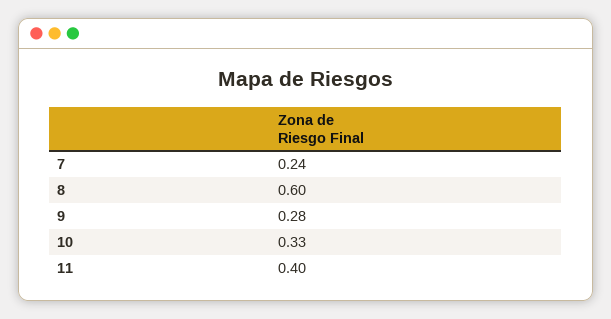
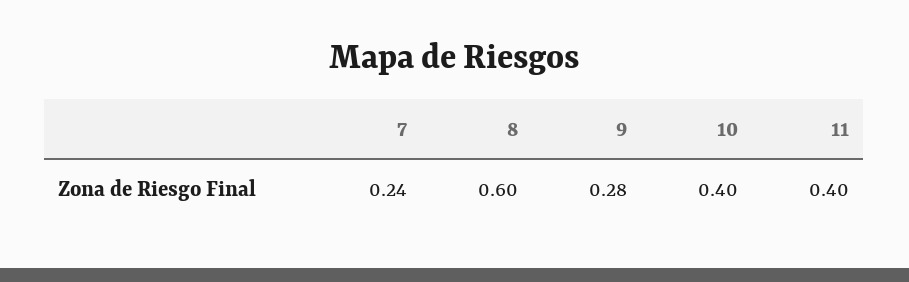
  {
    "7": 0.24,
    "8": 0.6,
    "9": 0.28,
-   "10": 0.33,
+   "10": 0.4,
    "11": 0.4
  }

